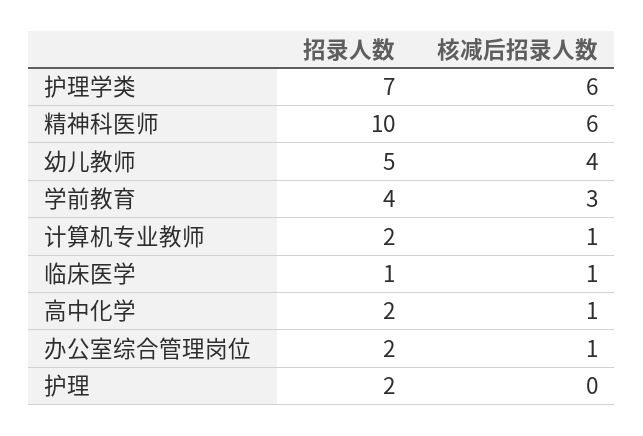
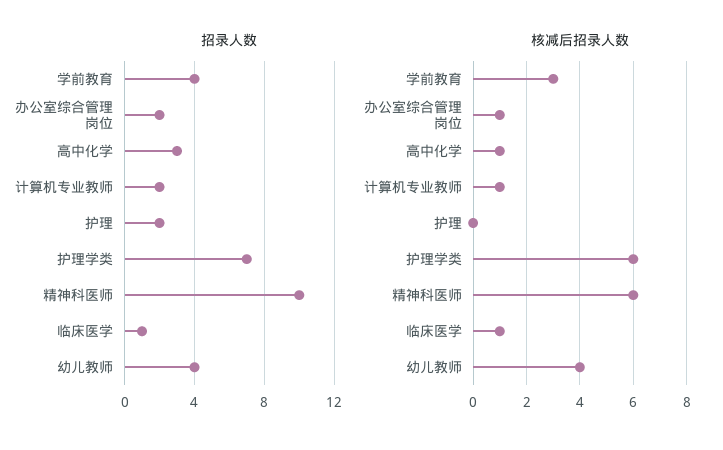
  {
    "招录人数": {
      "护理学类": 7,
      "精神科医师": 10,
-     "幼儿教师": 5,
+     "幼儿教师": 4,
      "学前教育": 4,
      "计算机专业教师": 2,
      "临床医学": 1,
-     "高中化学": 2,
+     "高中化学": 3,
      "办公室综合管理岗位": 2,
      "护理": 2
    },
    "核减后招录人数": {
      "护理学类": 6,
      "精神科医师": 6,
      "幼儿教师": 4,
      "学前教育": 3,
      "计算机专业教师": 1,
      "临床医学": 1,
      "高中化学": 1,
      "办公室综合管理岗位": 1,
      "护理": 0
    }
  }

